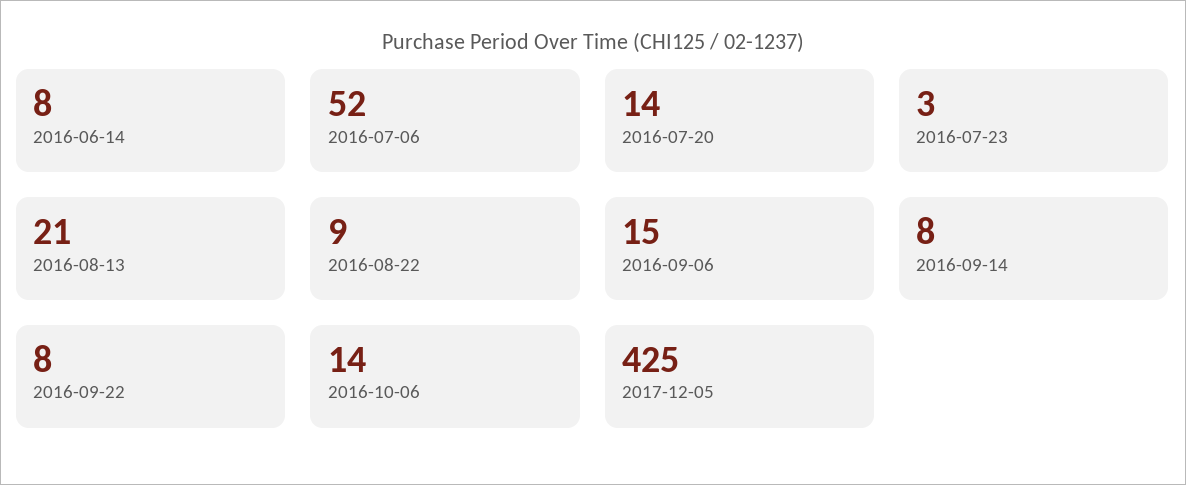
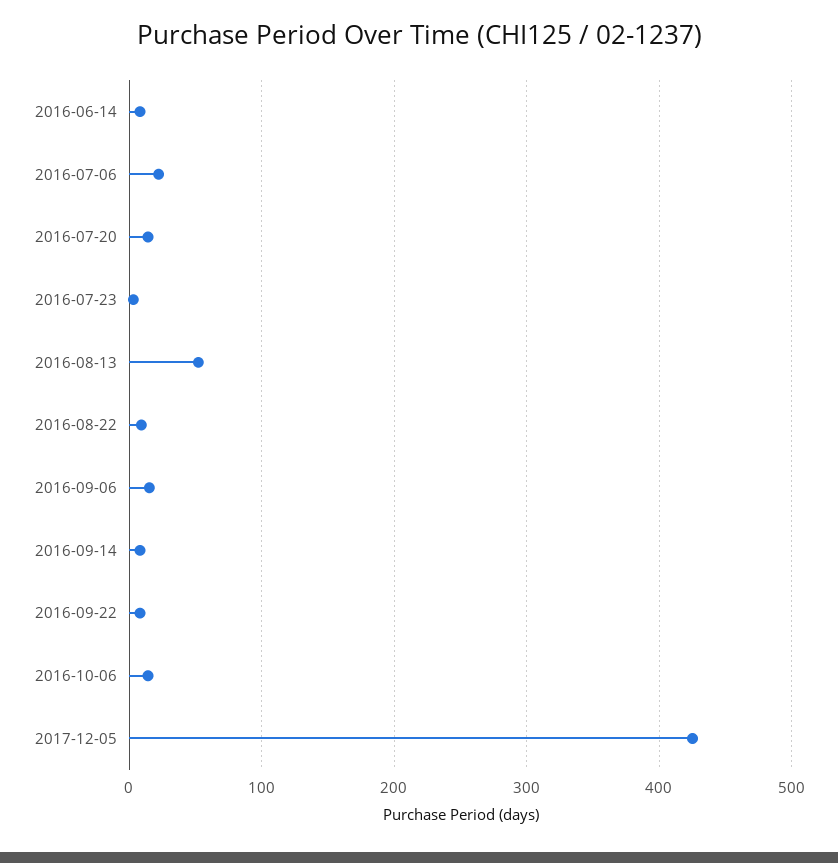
  {
    "2016-06-14": 8,
-   "2016-07-06": 52,
+   "2016-07-06": 20,
    "2016-07-20": 14,
    "2016-07-23": 3,
-   "2016-08-13": 21,
+   "2016-08-13": 50,
    "2016-08-22": 9,
    "2016-09-06": 15,
    "2016-09-14": 8,
    "2016-09-22": 8,
    "2016-10-06": 14,
    "2017-12-05": 425
  }

